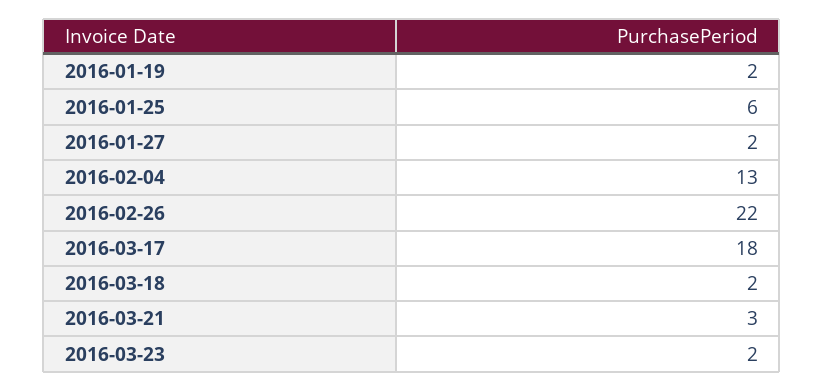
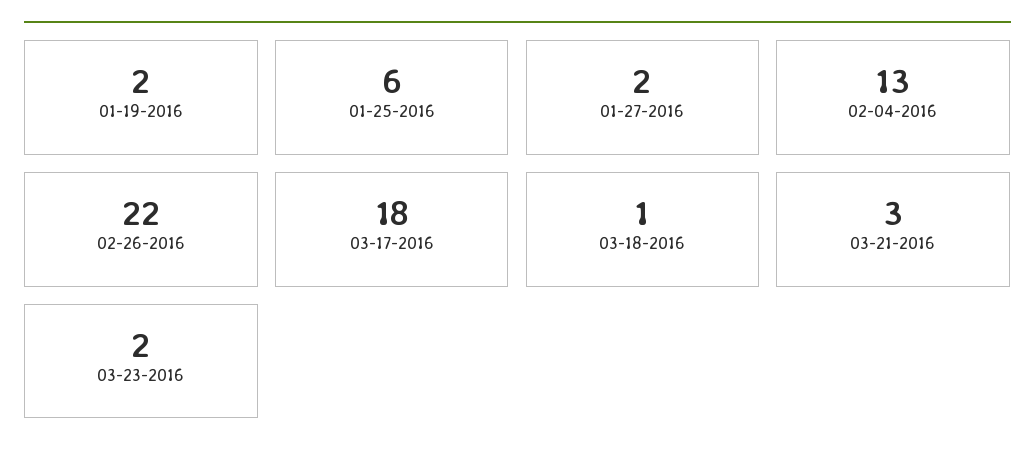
  {
    "2016-01-19": 2,
    "2016-01-25": 6,
    "2016-01-27": 2,
    "2016-02-04": 13,
    "2016-02-26": 22,
    "2016-03-17": 18,
-   "2016-03-18": 2,
+   "2016-03-18": 1,
    "2016-03-21": 3,
    "2016-03-23": 2
  }

